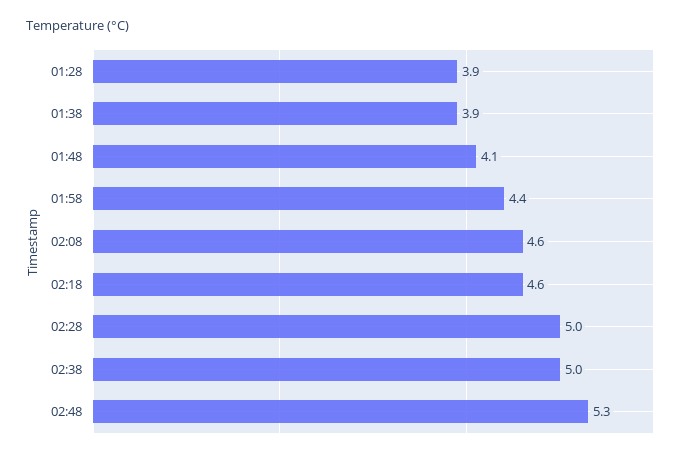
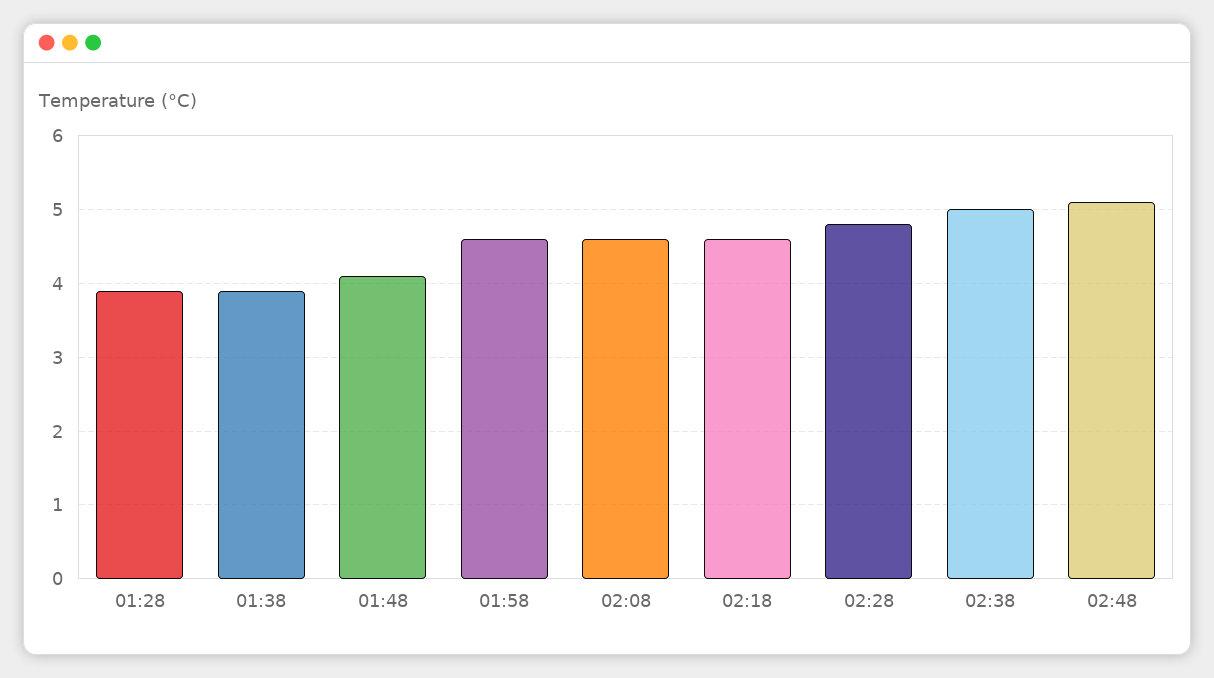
  {
    "01:28": 3.9,
    "01:38": 3.9,
    "01:48": 4.1,
-   "01:58": 4.4,
+   "01:58": 4.6,
    "02:08": 4.6,
    "02:18": 4.6,
-   "02:28": 5,
+   "02:28": 4.8,
    "02:38": 5,
-   "02:48": 5.3
+   "02:48": 5.1
  }

